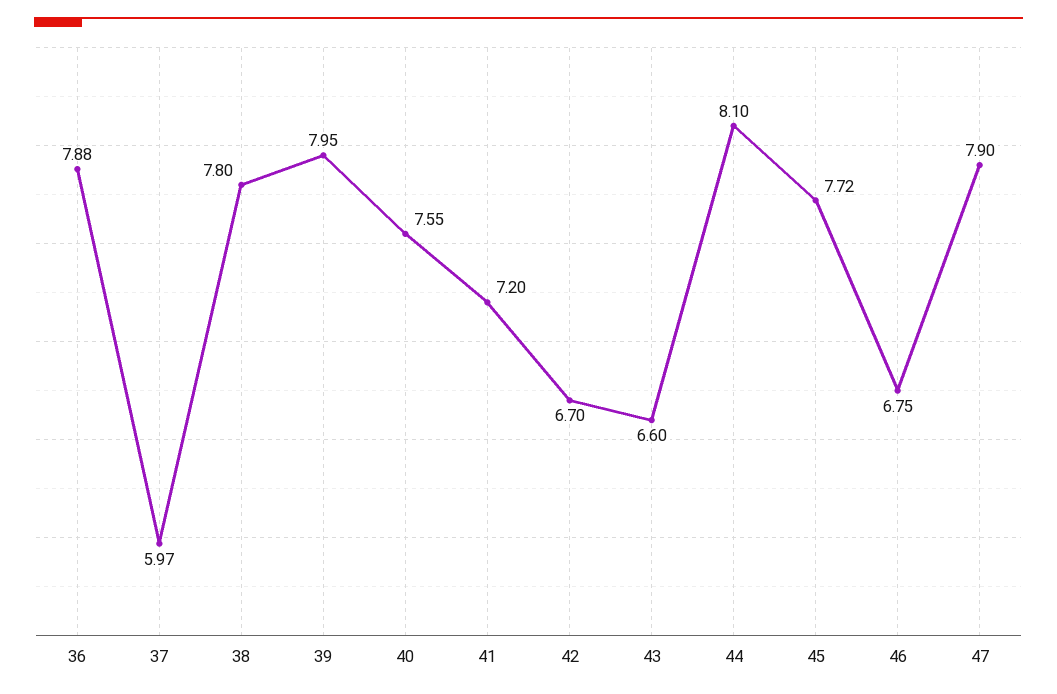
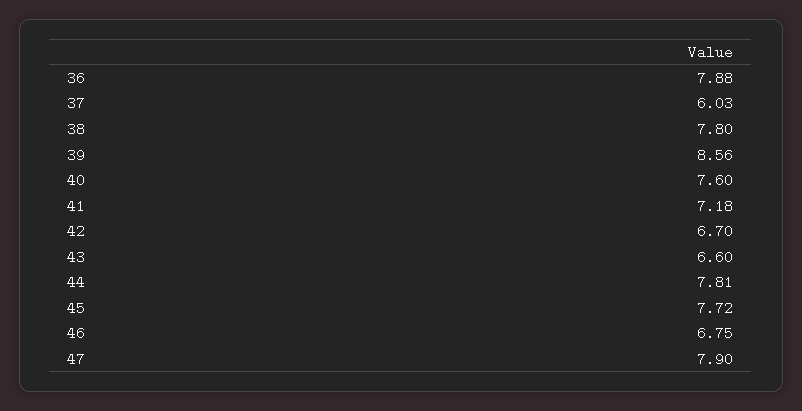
  {
    "36": 7.88,
-   "37": 5.97,
+   "37": 6.03,
    "38": 7.8,
-   "39": 7.95,
+   "39": 8.56,
-   "40": 7.55,
+   "40": 7.6,
-   "41": 7.2,
+   "41": 7.18,
    "42": 6.7,
    "43": 6.6,
-   "44": 8.1,
+   "44": 7.81,
    "45": 7.72,
    "46": 6.75,
    "47": 7.9
  }

